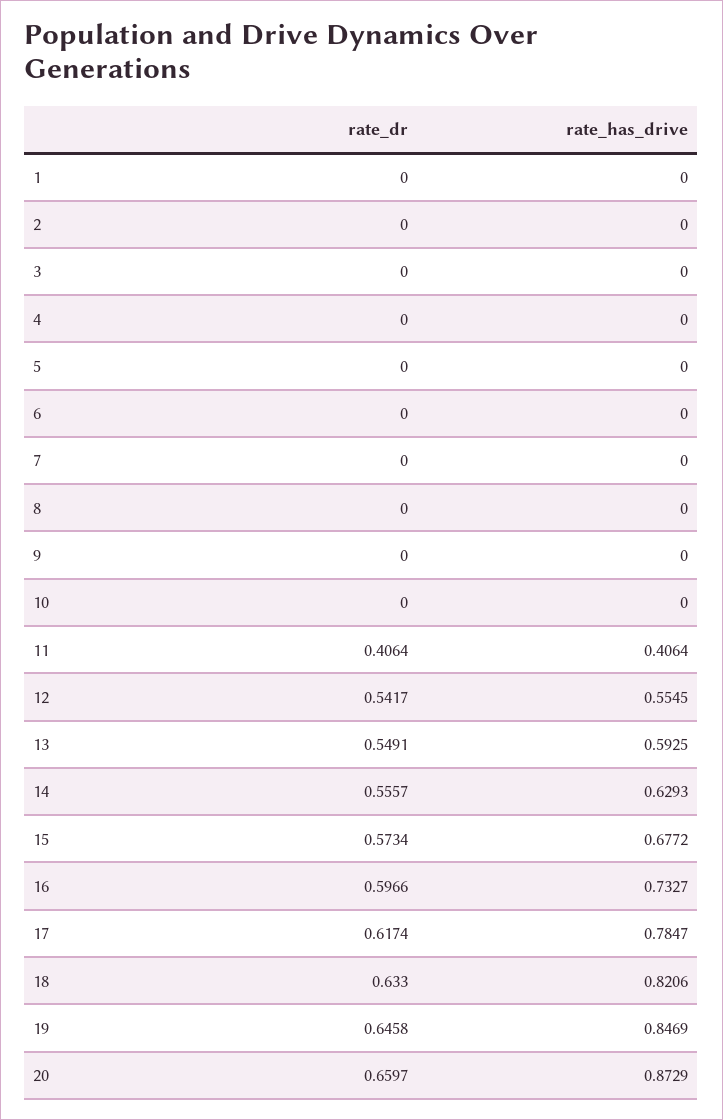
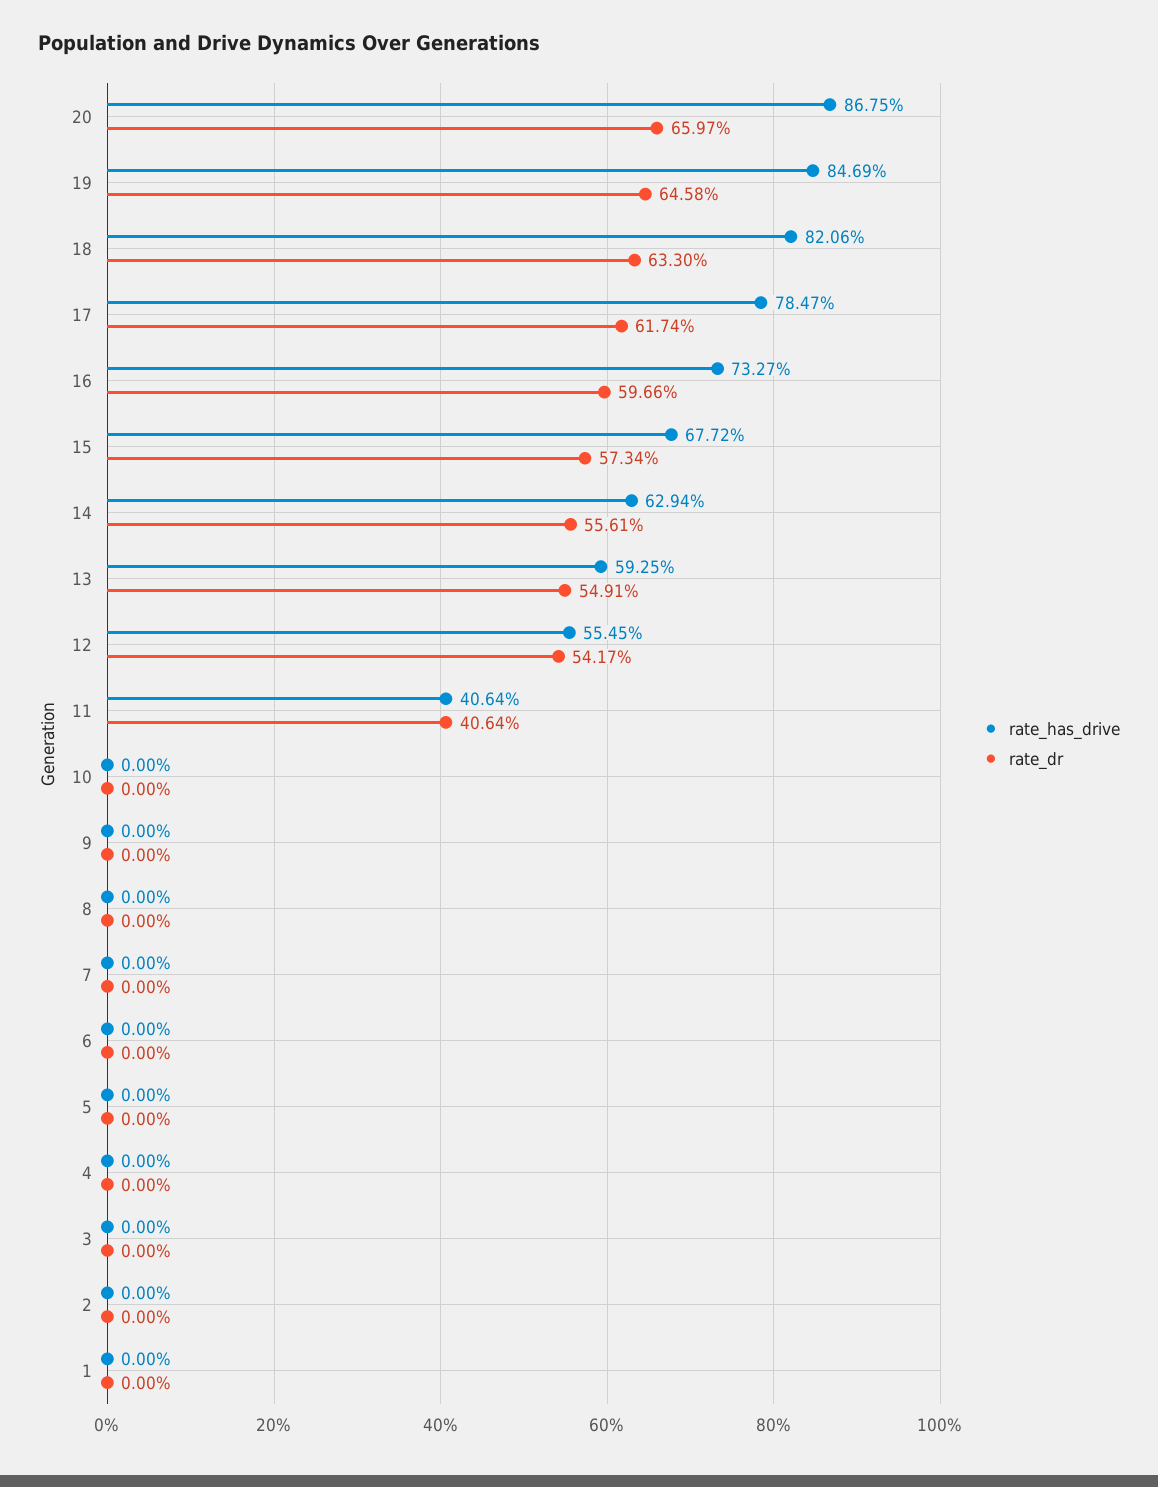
  {
    "rate_dr": {
      "1": 0,
      "2": 0,
      "3": 0,
      "4": 0,
      "5": 0,
      "6": 0,
      "7": 0,
      "8": 0,
      "9": 0,
      "10": 0,
      "11": 0.4064,
      "12": 0.5417,
      "13": 0.5491,
-     "14": 0.5557,
+     "14": 0.5561,
      "15": 0.5734,
      "16": 0.5966,
      "17": 0.6174,
      "18": 0.633,
      "19": 0.6458,
      "20": 0.6597
    },
    "rate_has_drive": {
      "1": 0,
      "2": 0,
      "3": 0,
      "4": 0,
      "5": 0,
      "6": 0,
      "7": 0,
      "8": 0,
      "9": 0,
      "10": 0,
      "11": 0.4064,
      "12": 0.5545,
      "13": 0.5925,
-     "14": 0.6293,
+     "14": 0.6294,
      "15": 0.6772,
      "16": 0.7327,
      "17": 0.7847,
      "18": 0.8206,
      "19": 0.8469,
-     "20": 0.8729
+     "20": 0.8675
    }
  }

